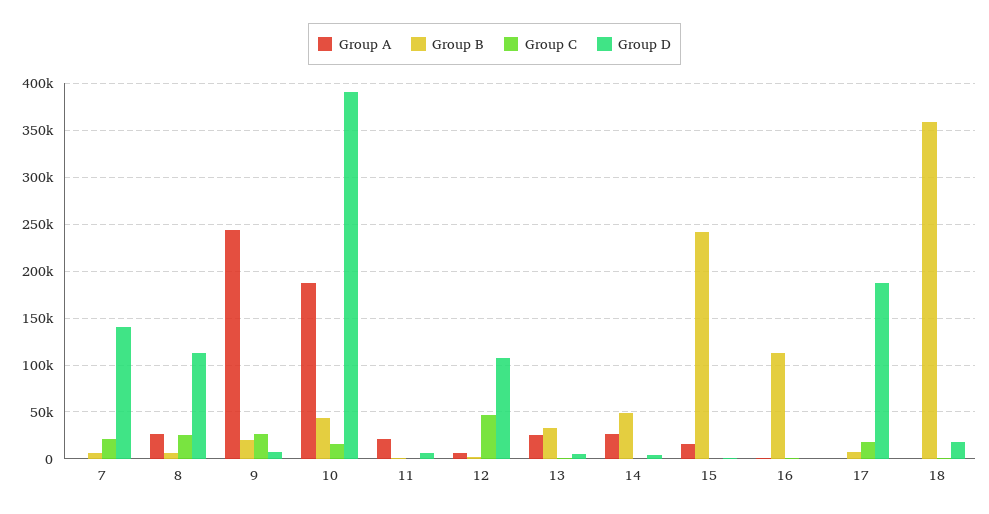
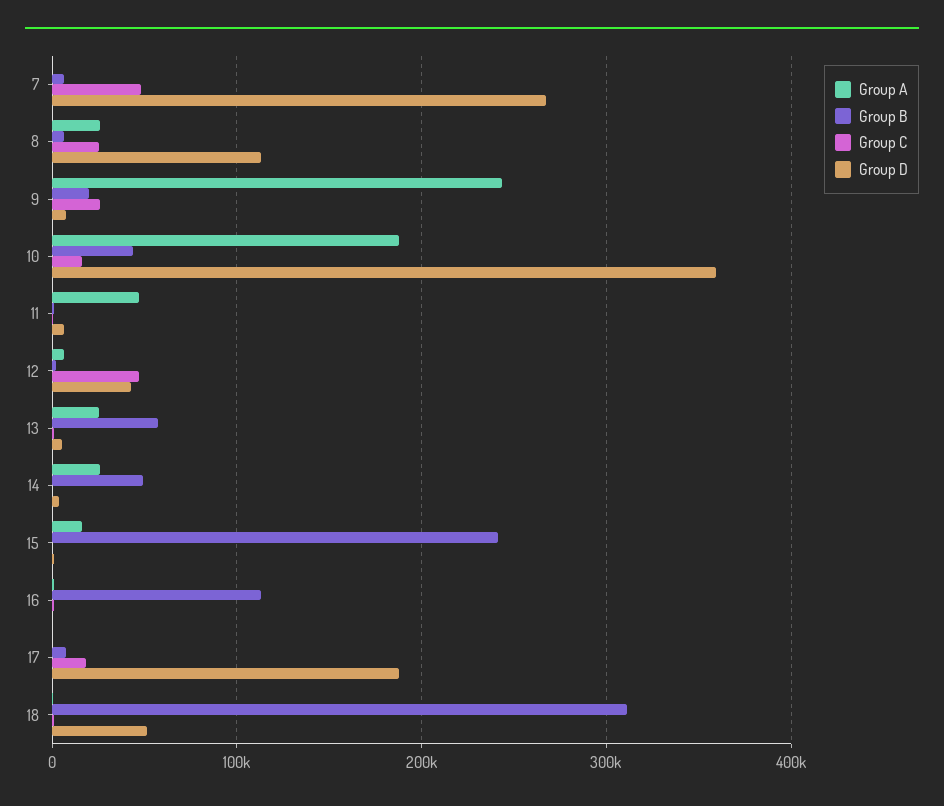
  {
    "Group A": {
      "7": 0,
      "8": 30000,
      "9": 240000,
      "10": 190000,
-     "11": 20000,
+     "11": 50000,
      "12": 10000,
      "13": 30000,
      "14": 30000,
      "15": 20000,
      "16": 0,
      "17": 0,
      "18": 0
    },
    "Group B": {
      "7": 10000,
      "8": 10000,
      "9": 20000,
      "10": 40000,
      "11": 0,
      "12": 0,
-     "13": 30000,
+     "13": 60000,
      "14": 50000,
      "15": 240000,
      "16": 110000,
      "17": 10000,
-     "18": 360000
+     "18": 310000
    },
    "Group C": {
-     "7": 20000,
+     "7": 50000,
      "8": 30000,
      "9": 30000,
      "10": 20000,
      "11": 0,
      "12": 50000,
      "13": 0,
      "14": 0,
      "15": 0,
      "16": 0,
      "17": 20000,
      "18": 0
    },
    "Group D": {
-     "7": 140000,
+     "7": 270000,
      "8": 110000,
      "9": 10000,
-     "10": 390000,
+     "10": 360000,
      "11": 10000,
-     "12": 110000,
+     "12": 40000,
      "13": 10000,
      "14": 0,
      "15": 0,
      "16": 0,
      "17": 190000,
-     "18": 20000
+     "18": 50000
    }
  }

